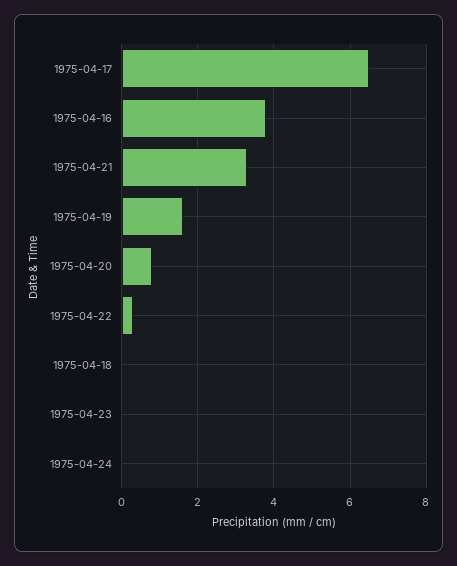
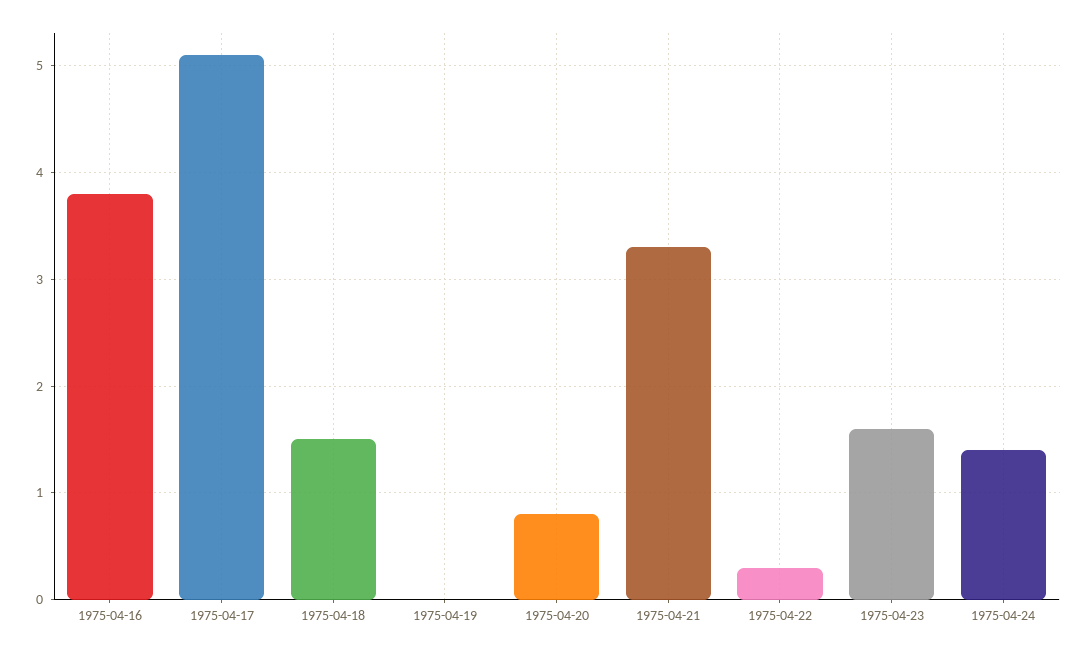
  {
-   "1975-04-17": 6.5,
+   "1975-04-17": 5.1,
    "1975-04-16": 3.8,
    "1975-04-21": 3.3,
-   "1975-04-19": 1.5,
+   "1975-04-19": 0,
    "1975-04-20": 0.8,
    "1975-04-22": 0.3,
-   "1975-04-18": 0,
+   "1975-04-18": 1.5,
-   "1975-04-23": 0,
+   "1975-04-23": 1.6,
-   "1975-04-24": 0
+   "1975-04-24": 1.4
  }

